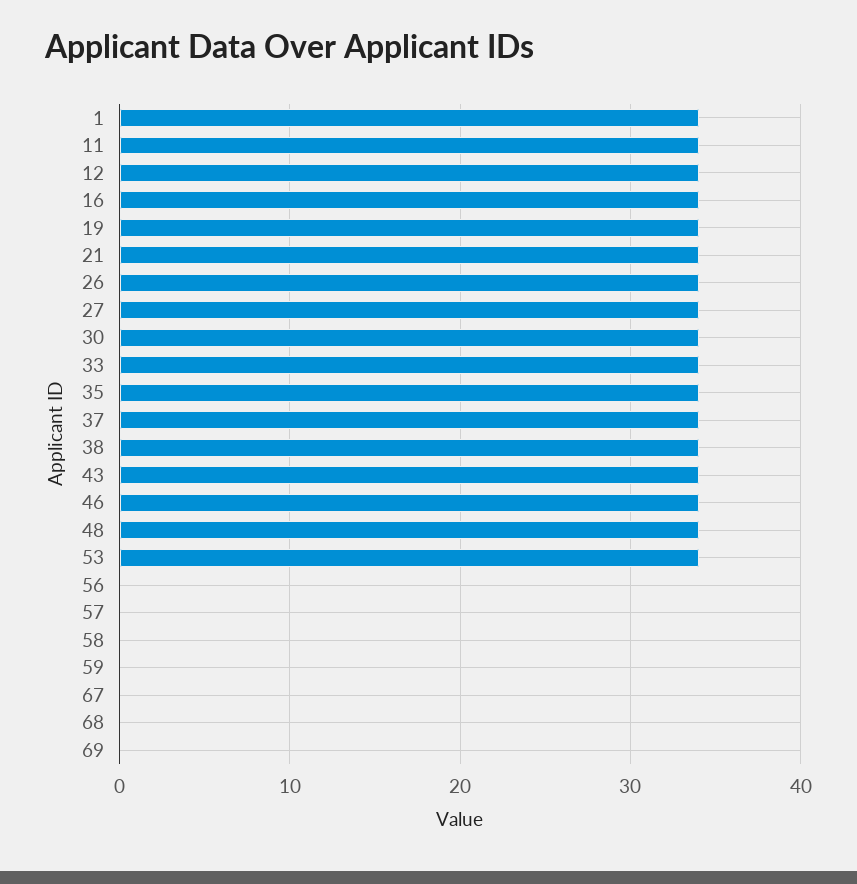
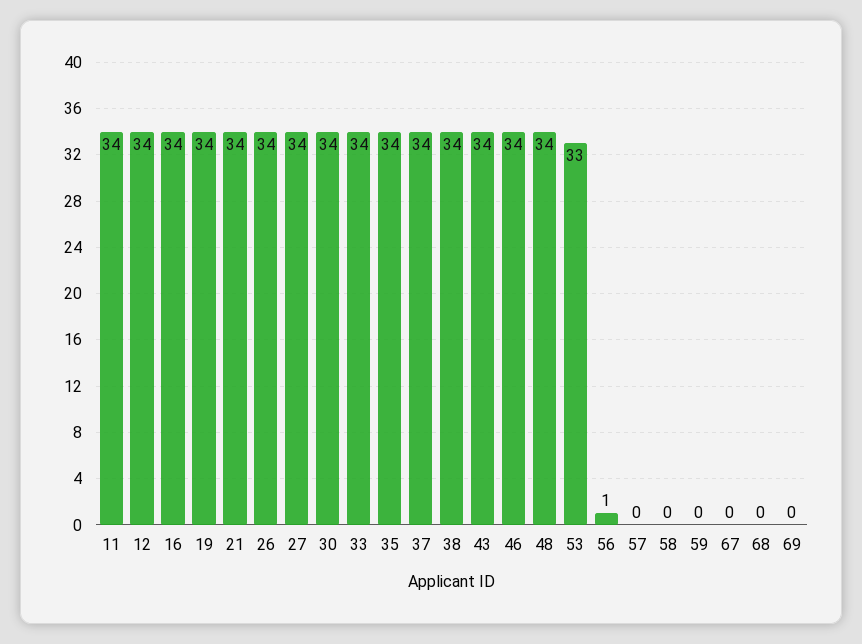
  {
-   "1": 34,
    "11": 34,
    "12": 34,
    "16": 34,
    "19": 34,
    "21": 34,
    "26": 34,
    "27": 34,
    "30": 34,
    "33": 34,
    "35": 34,
    "37": 34,
    "38": 34,
    "43": 34,
    "46": 34,
    "48": 34,
-   "53": 34,
+   "53": 33,
-   "56": 0,
+   "56": 1,
    "57": 0,
    "58": 0,
    "59": 0,
    "67": 0,
    "68": 0,
    "69": 0
  }

